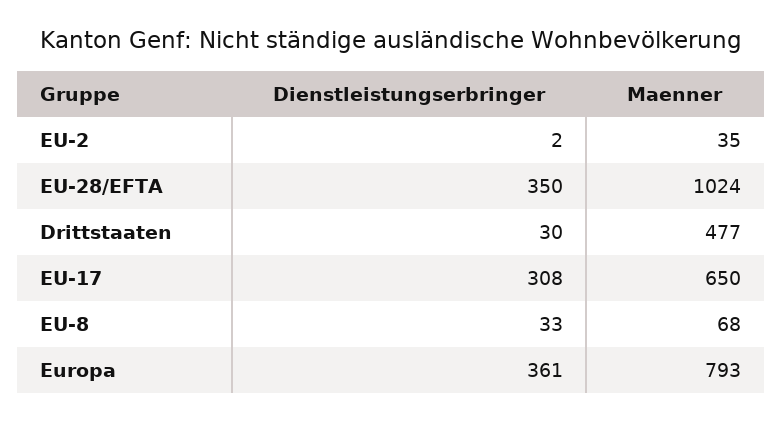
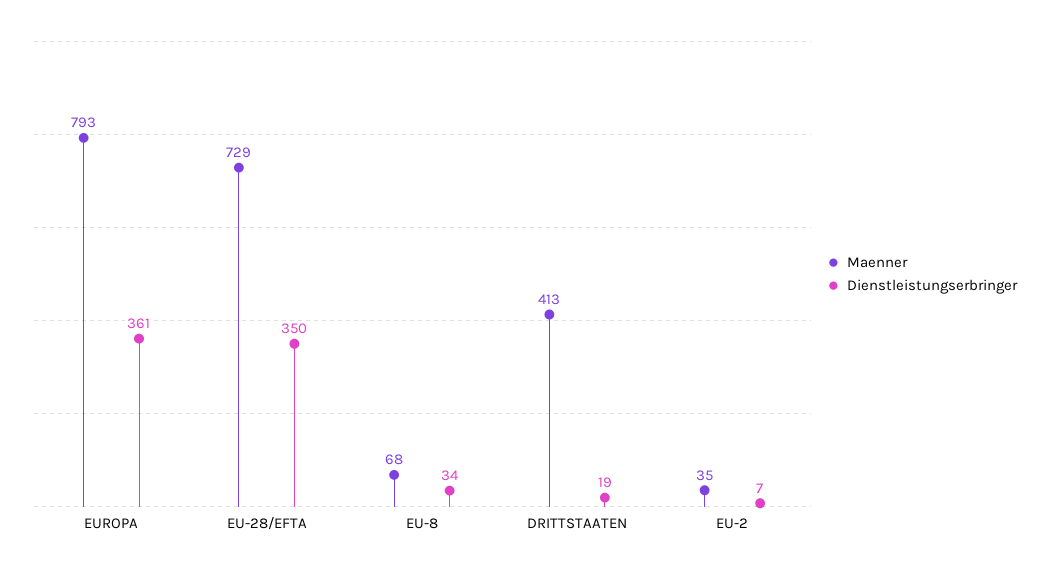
  {
    "Dienstleistungserbringer": {
-     "EU-2": 2,
+     "EU-2": 7,
      "EU-28/EFTA": 350,
-     "Drittstaaten": 30,
+     "Drittstaaten": 19,
-     "EU-17": 308,
-     "EU-8": 33,
+     "EU-8": 34,
      "Europa": 361
    },
    "Maenner": {
      "EU-2": 35,
-     "EU-28/EFTA": 1024,
+     "EU-28/EFTA": 729,
-     "Drittstaaten": 477,
+     "Drittstaaten": 413,
-     "EU-17": 650,
      "EU-8": 68,
      "Europa": 793
    }
  }

